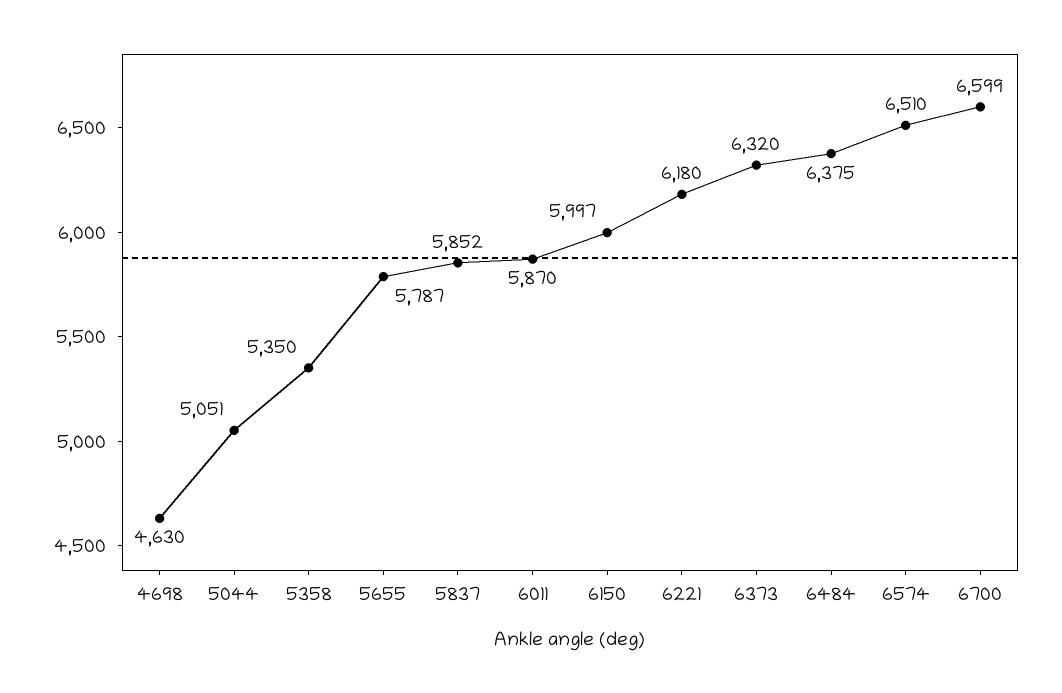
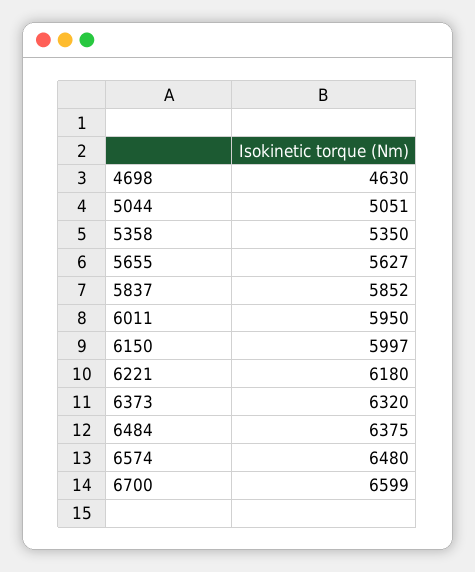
  {
    "4698": 4630,
    "5044": 5051,
    "5358": 5350,
-   "5655": 5787,
+   "5655": 5627,
    "5837": 5852,
-   "6011": 5870,
+   "6011": 5950,
    "6150": 5997,
    "6221": 6180,
    "6373": 6320,
    "6484": 6375,
-   "6574": 6510,
+   "6574": 6480,
    "6700": 6599
  }

